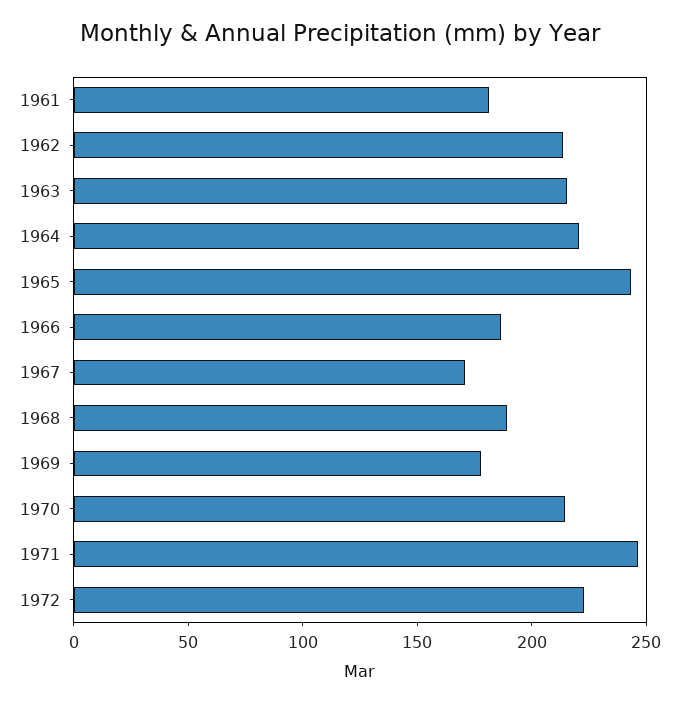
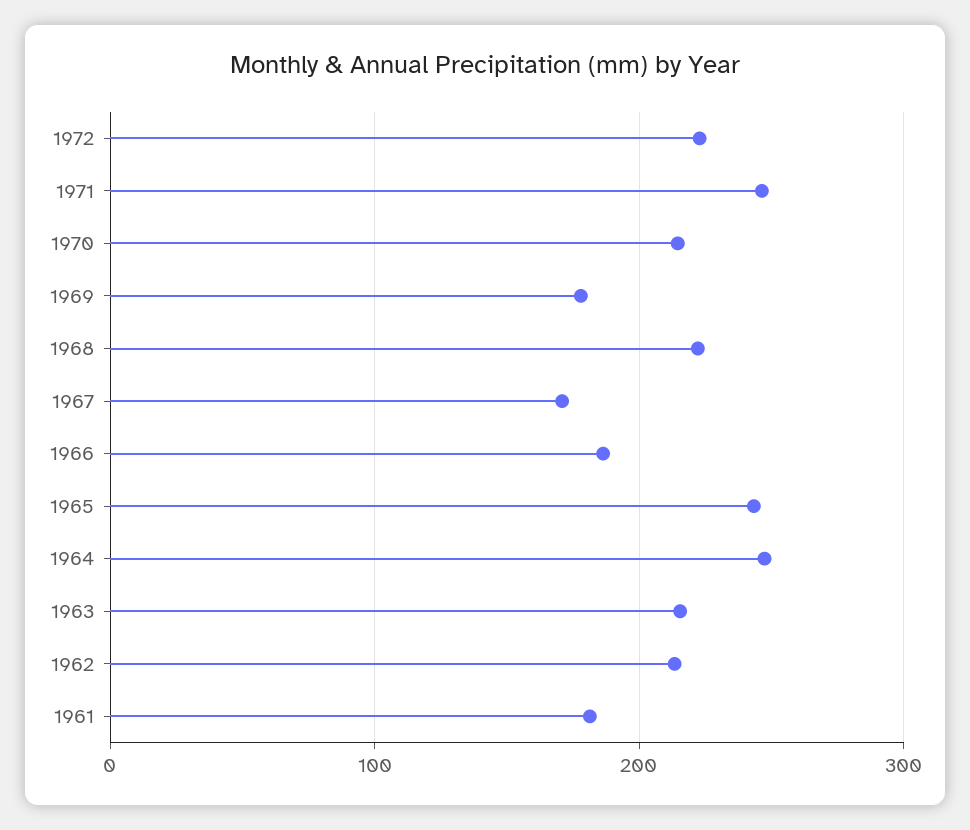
  {
    "1961": 180,
    "1962": 210,
    "1963": 220,
-   "1964": 220,
+   "1964": 250,
    "1965": 240,
    "1966": 190,
    "1967": 170,
-   "1968": 190,
+   "1968": 220,
    "1969": 180,
    "1970": 210,
    "1971": 250,
    "1972": 220
  }

